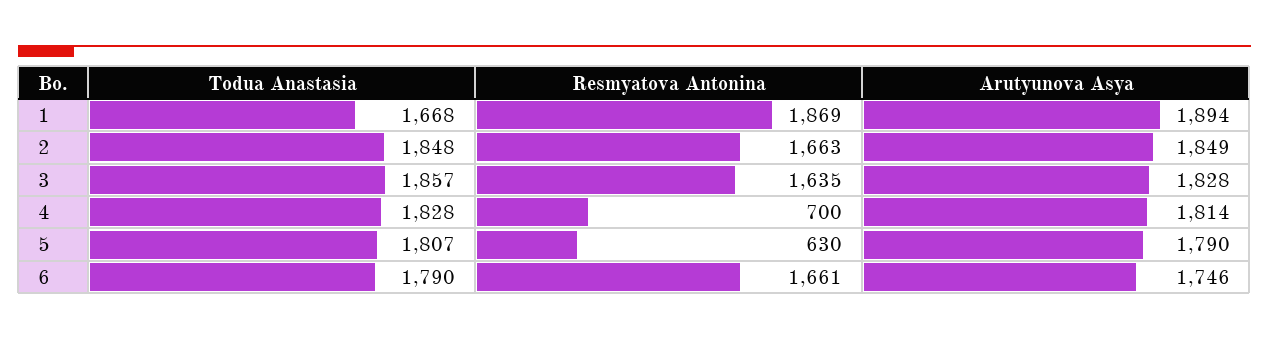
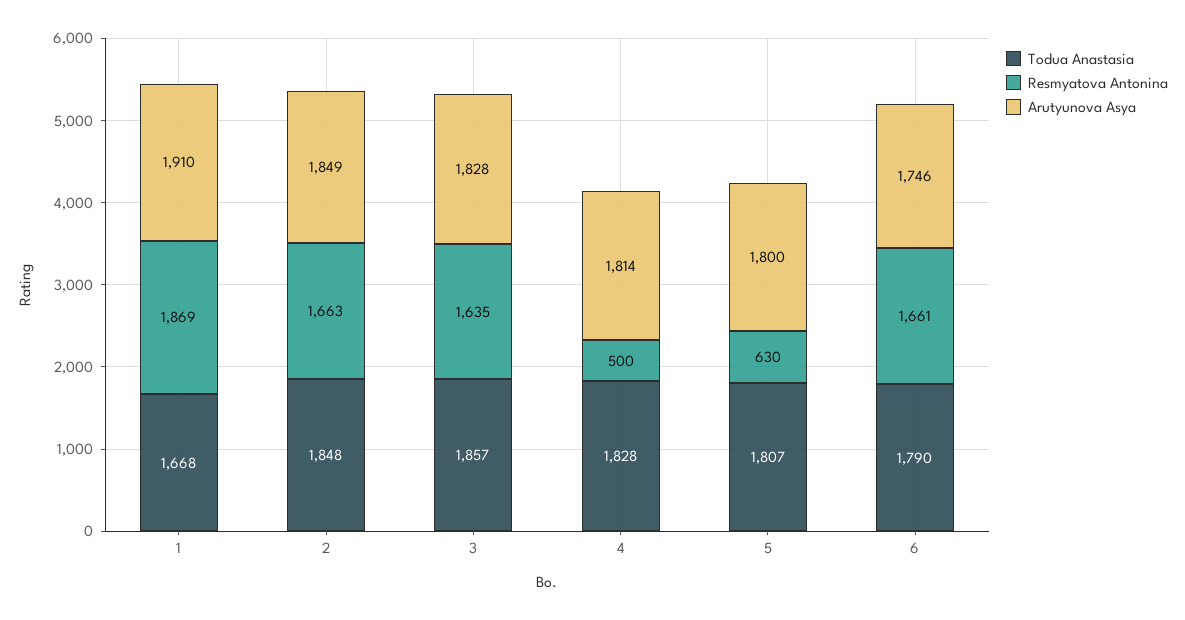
  {
    "Todua Anastasia": {
      "1": 1668,
      "2": 1848,
      "3": 1857,
      "4": 1828,
      "5": 1807,
      "6": 1790
    },
    "Resmyatova Antonina": {
      "1": 1869,
      "2": 1663,
      "3": 1635,
-     "4": 700,
+     "4": 500,
      "5": 630,
      "6": 1661
    },
    "Arutyunova Asya": {
-     "1": 1894,
+     "1": 1910,
      "2": 1849,
      "3": 1828,
      "4": 1814,
-     "5": 1790,
+     "5": 1800,
      "6": 1746
    }
  }

